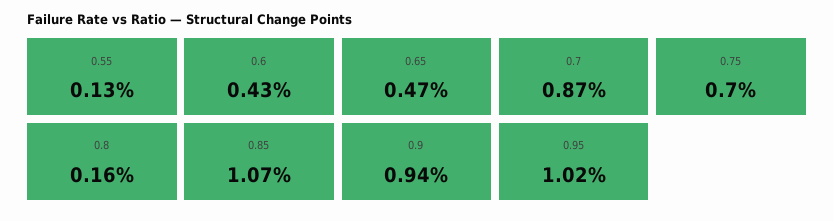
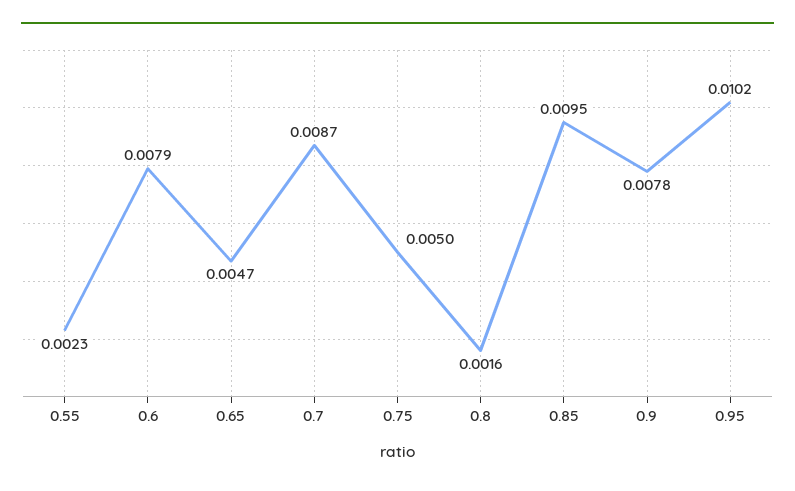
  {
-   "0.55": 0.0013,
+   "0.55": 0.0023,
-   "0.6": 0.0043,
+   "0.6": 0.0079,
    "0.65": 0.0047,
    "0.7": 0.0087,
-   "0.75": 0.007,
+   "0.75": 0.005,
    "0.8": 0.0016,
-   "0.85": 0.0107,
+   "0.85": 0.0095,
-   "0.9": 0.0094,
+   "0.9": 0.0078,
    "0.95": 0.0102
  }

